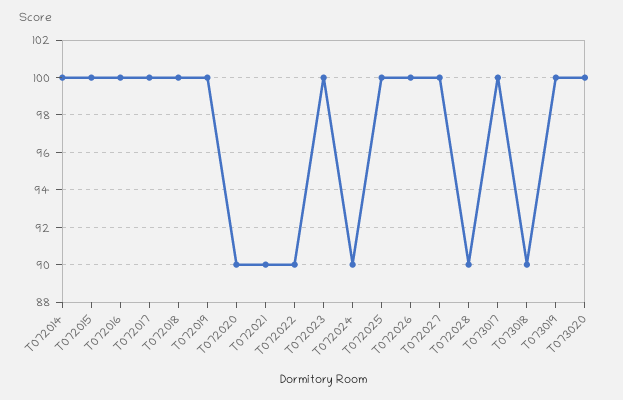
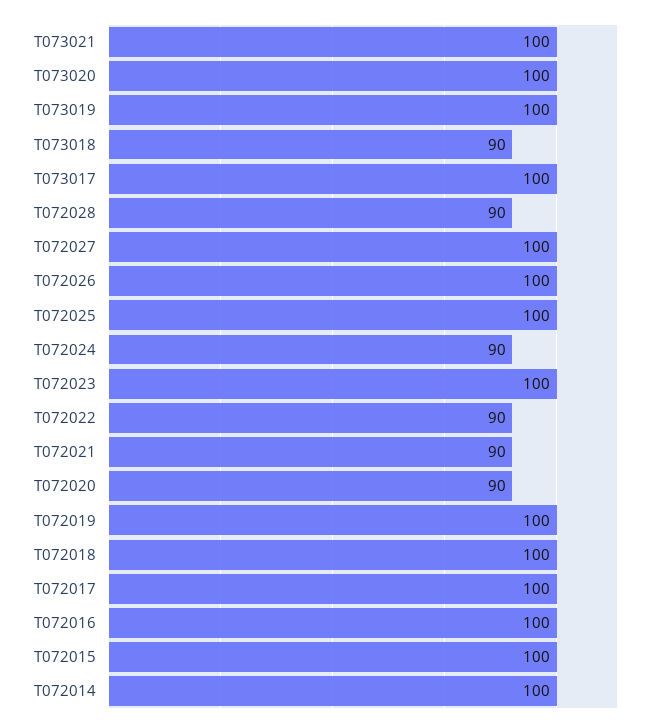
  {
    "T072014": 100,
    "T072015": 100,
    "T072016": 100,
    "T072017": 100,
    "T072018": 100,
    "T072019": 100,
    "T072020": 90,
    "T072021": 90,
    "T072022": 90,
    "T072023": 100,
    "T072024": 90,
    "T072025": 100,
    "T072026": 100,
    "T072027": 100,
    "T072028": 90,
    "T073017": 100,
    "T073018": 90,
    "T073019": 100,
-   "T073020": 100
+   "T073020": 100,
+   "T073021": 100
  }

